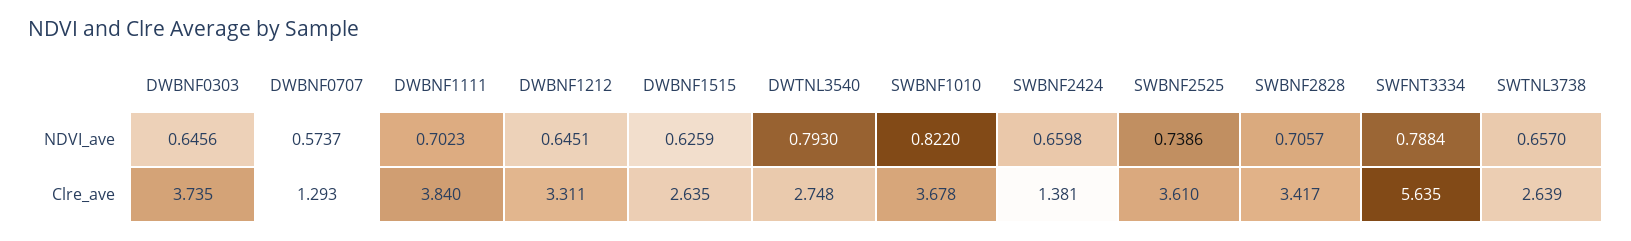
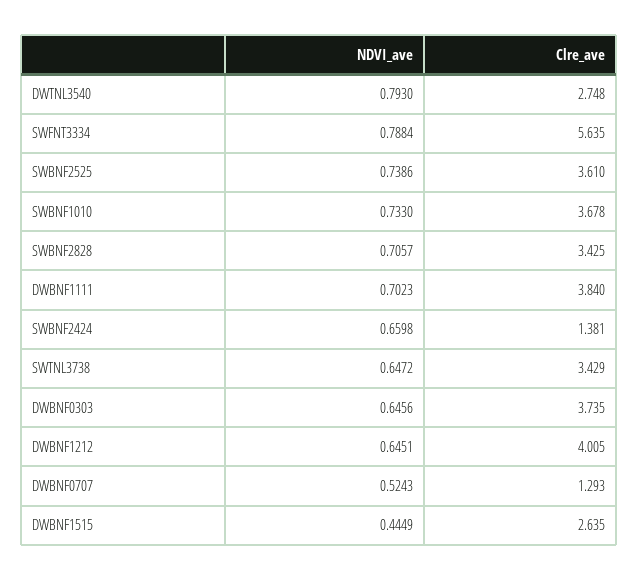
  {
    "DWBNF0303": {
      "NDVI_ave": 0.6456,
      "Clre_ave": 3.735
    },
    "DWBNF0707": {
-     "NDVI_ave": 0.5737,
+     "NDVI_ave": 0.5243,
      "Clre_ave": 1.293
    },
    "DWBNF1111": {
      "NDVI_ave": 0.7023,
      "Clre_ave": 3.84
    },
    "DWBNF1212": {
      "NDVI_ave": 0.6451,
-     "Clre_ave": 3.311
+     "Clre_ave": 4.005
    },
    "DWBNF1515": {
-     "NDVI_ave": 0.6259,
+     "NDVI_ave": 0.4449,
      "Clre_ave": 2.635
    },
    "DWTNL3540": {
      "NDVI_ave": 0.793,
      "Clre_ave": 2.748
    },
    "SWBNF1010": {
-     "NDVI_ave": 0.822,
+     "NDVI_ave": 0.733,
      "Clre_ave": 3.678
    },
    "SWBNF2424": {
      "NDVI_ave": 0.6598,
      "Clre_ave": 1.381
    },
    "SWBNF2525": {
      "NDVI_ave": 0.7386,
      "Clre_ave": 3.61
    },
    "SWBNF2828": {
      "NDVI_ave": 0.7057,
-     "Clre_ave": 3.417
+     "Clre_ave": 3.425
    },
    "SWFNT3334": {
      "NDVI_ave": 0.7884,
      "Clre_ave": 5.635
    },
    "SWTNL3738": {
-     "NDVI_ave": 0.657,
+     "NDVI_ave": 0.6472,
-     "Clre_ave": 2.639
+     "Clre_ave": 3.429
    }
  }

